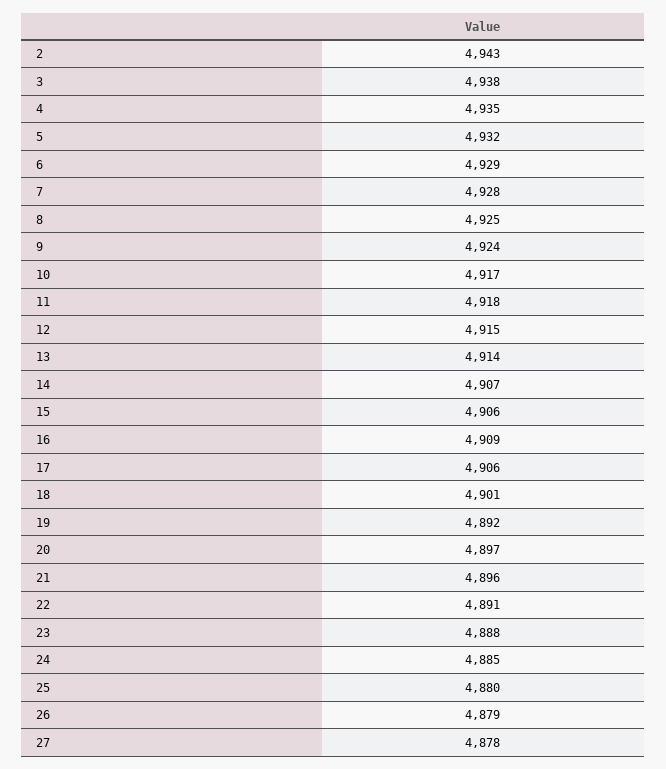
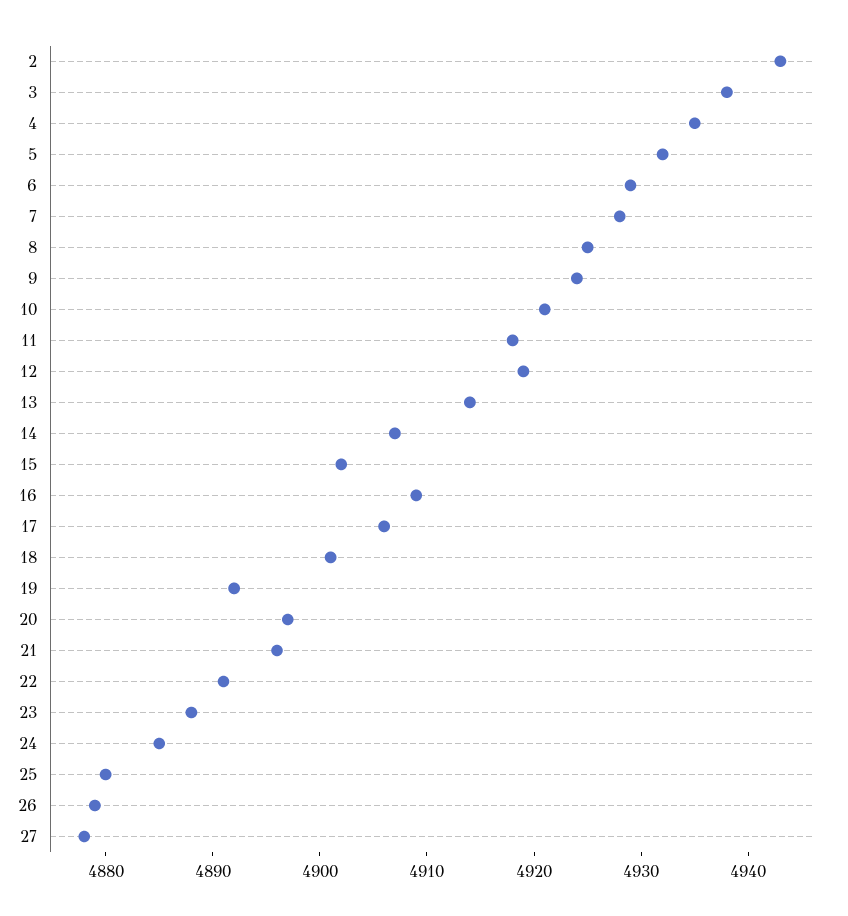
  {
    "2": 4943,
    "3": 4938,
    "4": 4935,
    "5": 4932,
    "6": 4929,
    "7": 4928,
    "8": 4925,
    "9": 4924,
-   "10": 4917,
+   "10": 4921,
    "11": 4918,
-   "12": 4915,
+   "12": 4919,
    "13": 4914,
    "14": 4907,
-   "15": 4906,
+   "15": 4902,
    "16": 4909,
    "17": 4906,
    "18": 4901,
    "19": 4892,
    "20": 4897,
    "21": 4896,
    "22": 4891,
    "23": 4888,
    "24": 4885,
    "25": 4880,
    "26": 4879,
    "27": 4878
  }

